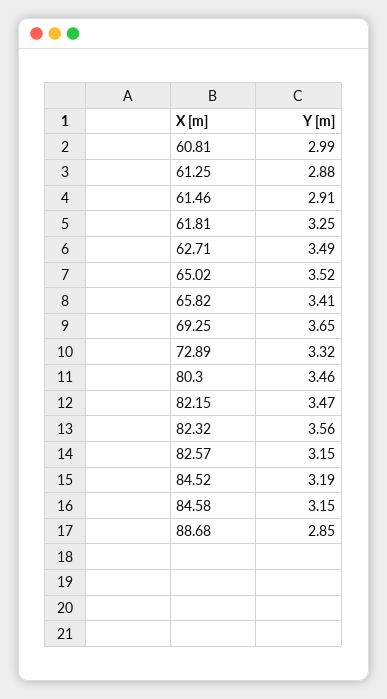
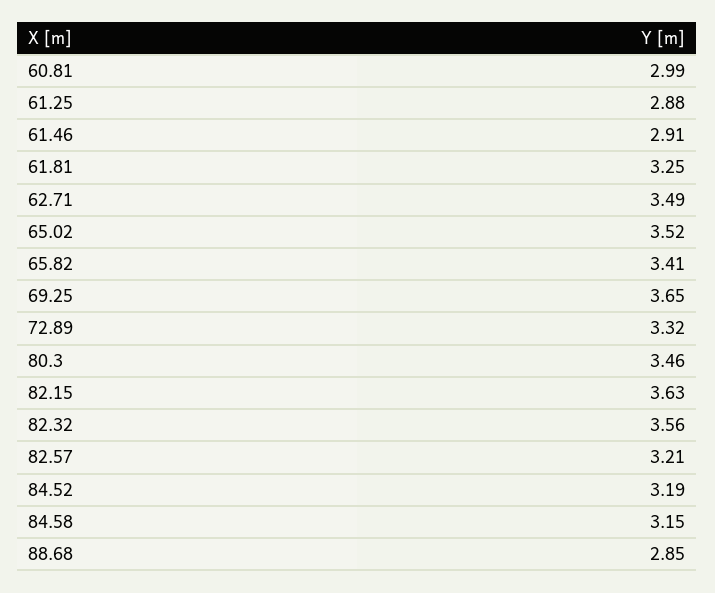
  {
    "60.81": 2.99,
    "61.25": 2.88,
    "61.46": 2.91,
    "61.81": 3.25,
    "62.71": 3.49,
    "65.02": 3.52,
    "65.82": 3.41,
    "69.25": 3.65,
    "72.89": 3.32,
    "80.3": 3.46,
-   "82.15": 3.47,
+   "82.15": 3.63,
    "82.32": 3.56,
-   "82.57": 3.15,
+   "82.57": 3.21,
    "84.52": 3.19,
    "84.58": 3.15,
    "88.68": 2.85
  }

